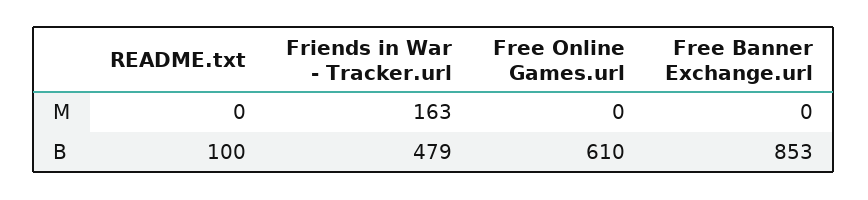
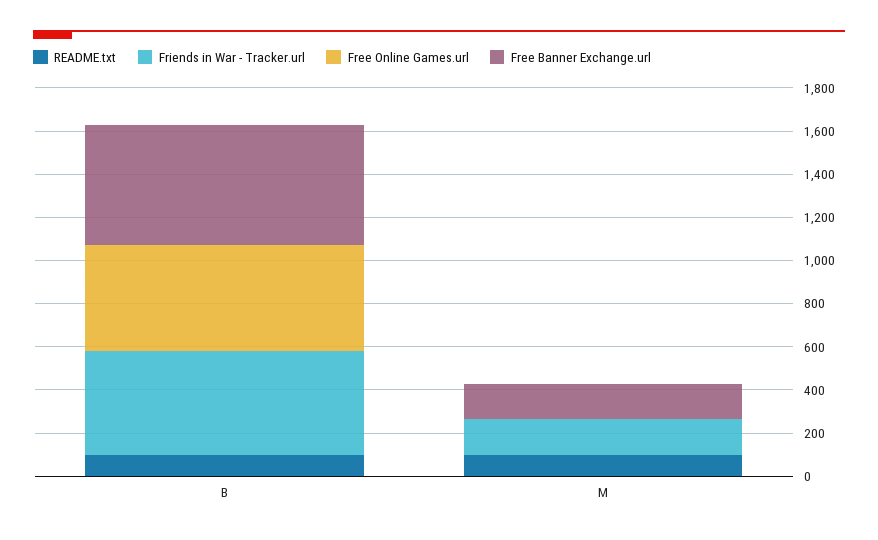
  {
    "README.txt": {
-     "M": 0,
+     "M": 100,
      "B": 100
    },
    "Friends in War - Tracker.url": {
      "M": 163,
      "B": 479
    },
    "Free Online Games.url": {
      "M": 0,
-     "B": 610
+     "B": 500
    },
    "Free Banner Exchange.url": {
-     "M": 0,
+     "M": 150,
-     "B": 853
+     "B": 550
    }
  }

